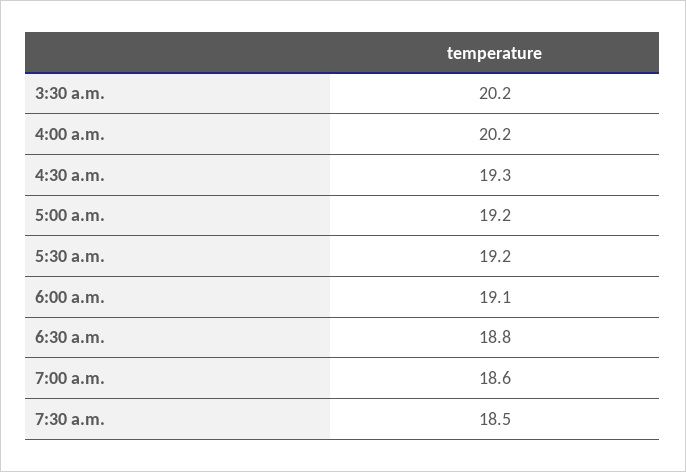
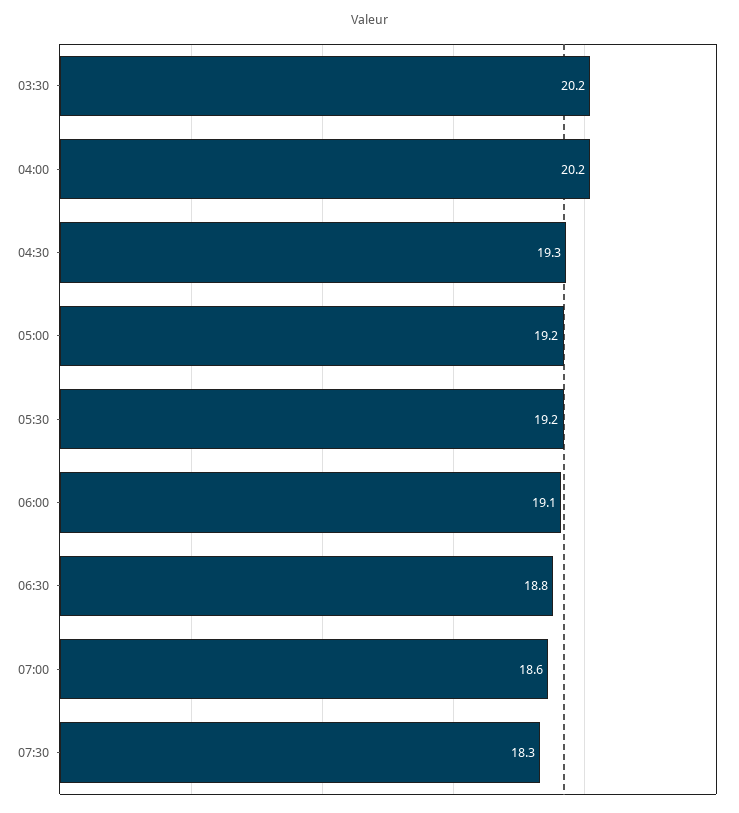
  {
    "3:30 a.m.": 20.2,
    "4:00 a.m.": 20.2,
    "4:30 a.m.": 19.3,
    "5:00 a.m.": 19.2,
    "5:30 a.m.": 19.2,
    "6:00 a.m.": 19.1,
    "6:30 a.m.": 18.8,
    "7:00 a.m.": 18.6,
-   "7:30 a.m.": 18.5
+   "7:30 a.m.": 18.3
  }

